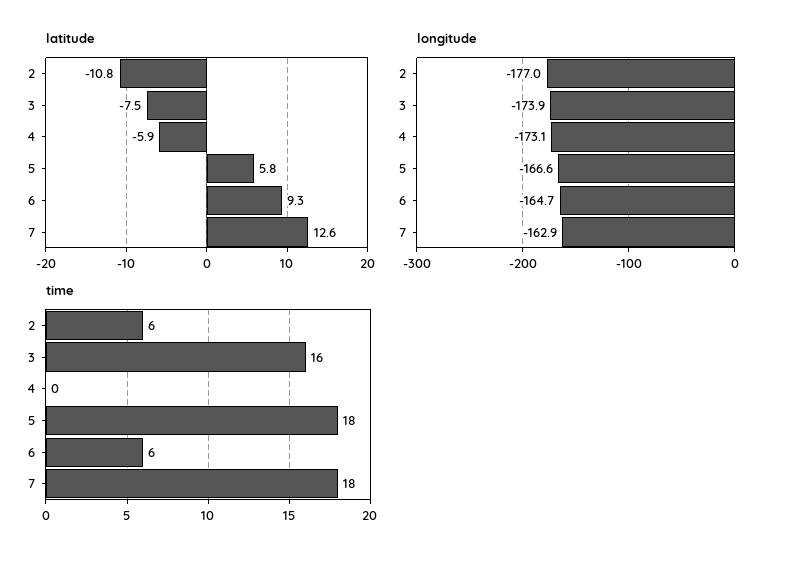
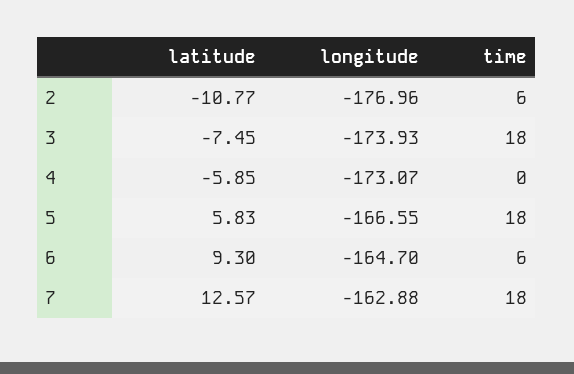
  {
    "latitude": {
      "2": -10.77,
      "3": -7.45,
      "4": -5.85,
      "5": 5.83,
      "6": 9.3,
      "7": 12.57
    },
    "longitude": {
      "2": -176.96,
      "3": -173.93,
      "4": -173.07,
      "5": -166.55,
      "6": -164.7,
      "7": -162.88
    },
    "time": {
      "2": 6,
-     "3": 16,
+     "3": 18,
      "4": 0,
      "5": 18,
      "6": 6,
      "7": 18
    }
  }

